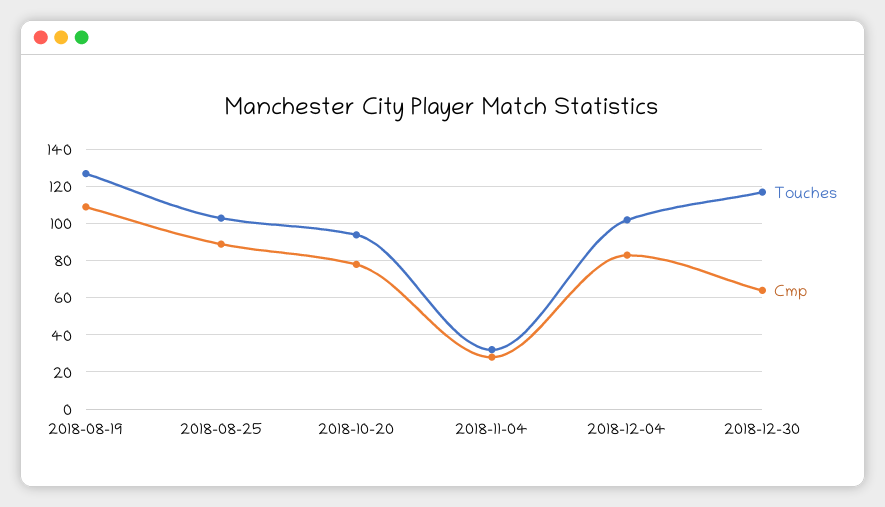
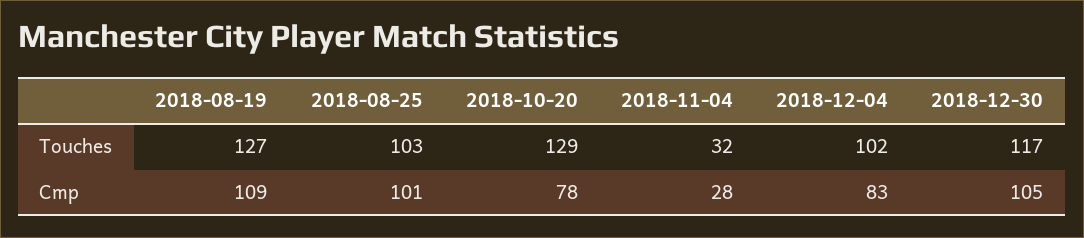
  {
    "Touches": {
      "2018-08-19": 127,
      "2018-08-25": 103,
-     "2018-10-20": 95,
+     "2018-10-20": 129,
      "2018-11-04": 32,
      "2018-12-04": 102,
      "2018-12-30": 117
    },
    "Cmp": {
      "2018-08-19": 109,
-     "2018-08-25": 90,
+     "2018-08-25": 101,
      "2018-10-20": 78,
      "2018-11-04": 28,
      "2018-12-04": 83,
-     "2018-12-30": 65
+     "2018-12-30": 105
    }
  }

